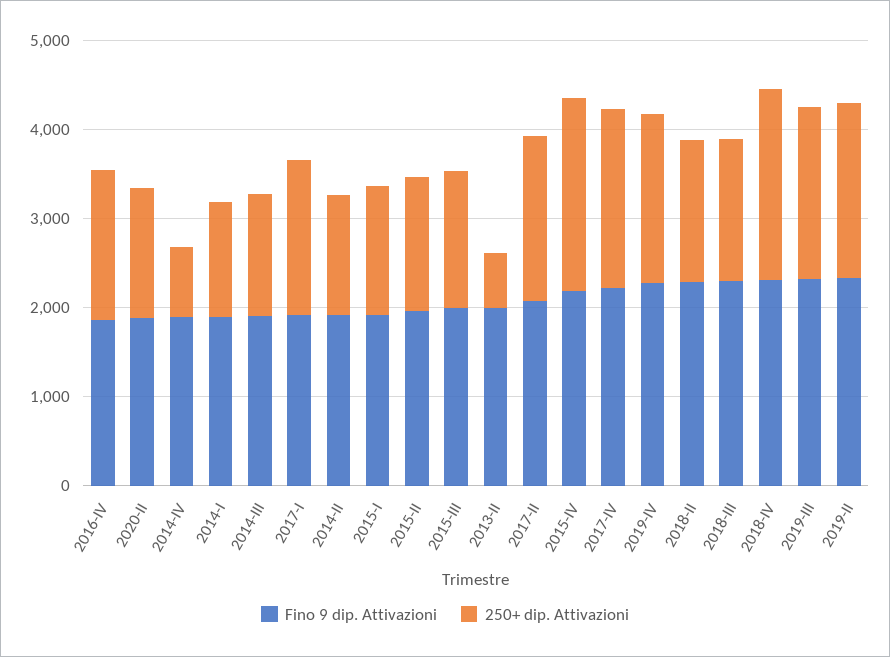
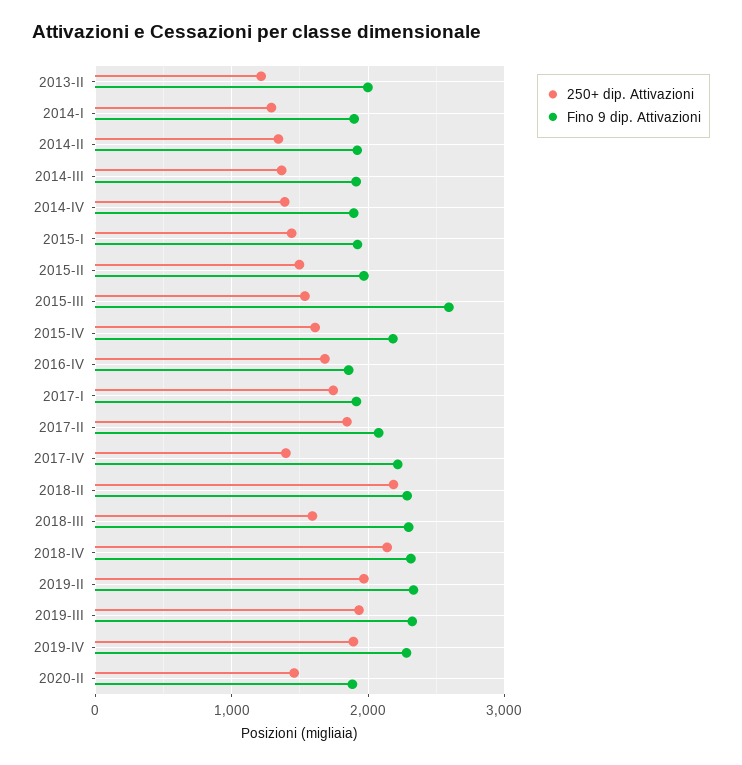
  {
    "Fino 9 dip. Attivazioni": {
      "2016-IV": 1900,
      "2020-II": 1900,
      "2014-IV": 1900,
      "2014-I": 1900,
      "2014-III": 1900,
      "2017-I": 1900,
      "2014-II": 1900,
      "2015-I": 1900,
      "2015-II": 2000,
-     "2015-III": 2000,
+     "2015-III": 2600,
      "2013-II": 2000,
      "2017-II": 2100,
      "2015-IV": 2200,
      "2017-IV": 2200,
      "2019-IV": 2300,
      "2018-II": 2300,
      "2018-III": 2300,
      "2018-IV": 2300,
      "2019-III": 2300,
      "2019-II": 2300
    },
    "250+ dip. Attivazioni": {
      "2016-IV": 1700,
      "2020-II": 1500,
-     "2014-IV": 800,
+     "2014-IV": 1400,
      "2014-I": 1300,
      "2014-III": 1400,
      "2017-I": 1700,
      "2014-II": 1300,
      "2015-I": 1400,
      "2015-II": 1500,
      "2015-III": 1500,
-     "2013-II": 600,
+     "2013-II": 1200,
      "2017-II": 1800,
-     "2015-IV": 2200,
+     "2015-IV": 1600,
-     "2017-IV": 2000,
+     "2017-IV": 1400,
      "2019-IV": 1900,
-     "2018-II": 1600,
+     "2018-II": 2200,
      "2018-III": 1600,
      "2018-IV": 2100,
      "2019-III": 1900,
      "2019-II": 2000
    }
  }

